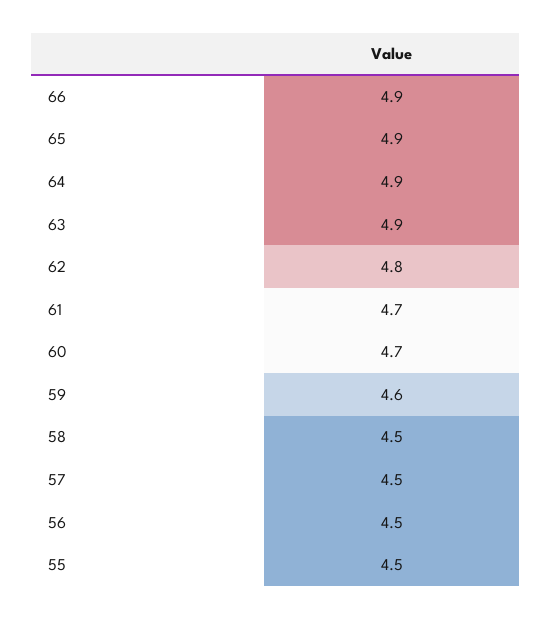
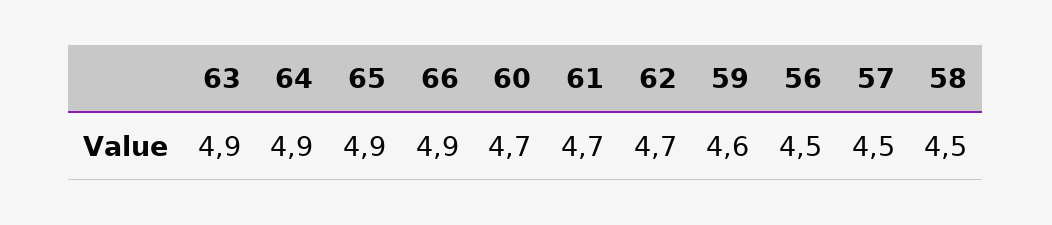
  {
    "66": 4.9,
    "65": 4.9,
    "64": 4.9,
    "63": 4.9,
-   "62": 4.8,
+   "62": 4.7,
    "61": 4.7,
    "60": 4.7,
    "59": 4.6,
    "58": 4.5,
    "57": 4.5,
-   "56": 4.5,
+   "56": 4.5
-   "55": 4.5
  }

